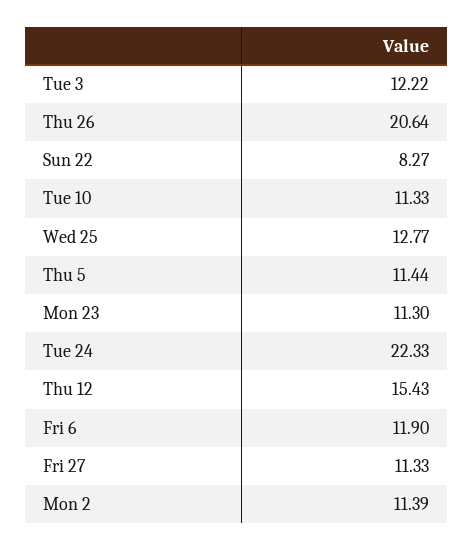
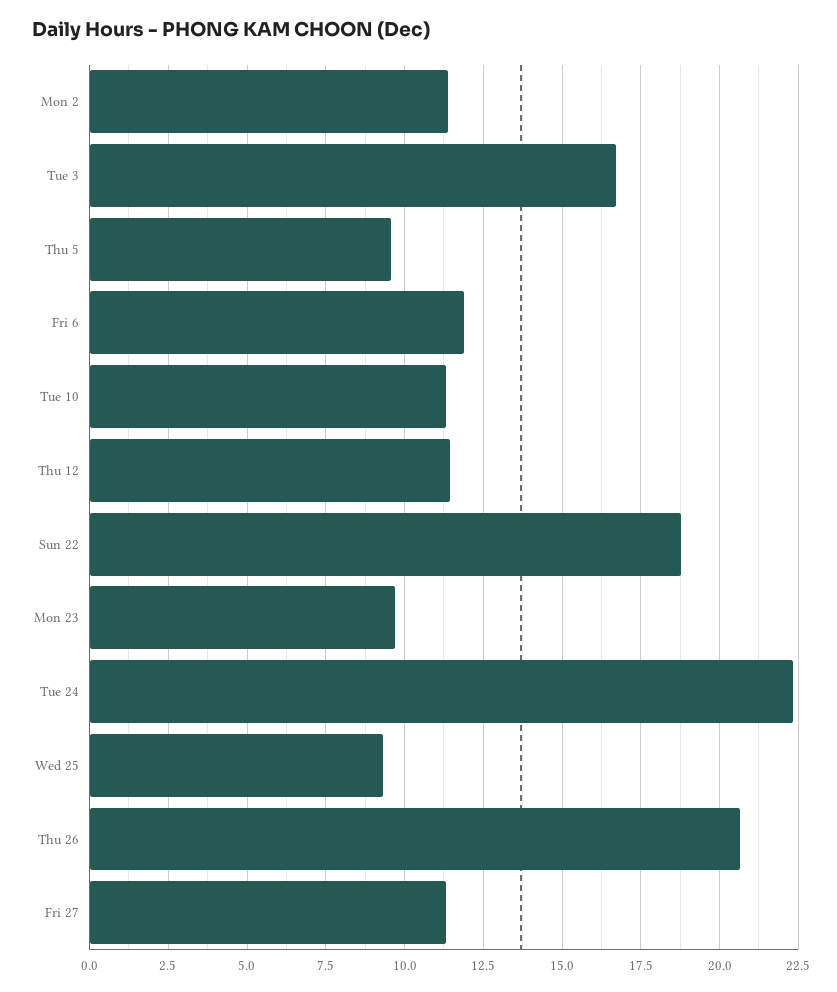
  {
-   "Tue 3": 12.22,
+   "Tue 3": 16.75,
    "Thu 26": 20.64,
-   "Sun 22": 8.27,
+   "Sun 22": 18.75,
    "Tue 10": 11.33,
-   "Wed 25": 12.77,
+   "Wed 25": 9.25,
-   "Thu 5": 11.44,
+   "Thu 5": 9.5,
-   "Mon 23": 11.3,
+   "Mon 23": 9.75,
    "Tue 24": 22.33,
-   "Thu 12": 15.43,
+   "Thu 12": 11.5,
    "Fri 6": 11.9,
    "Fri 27": 11.33,
    "Mon 2": 11.39
  }

